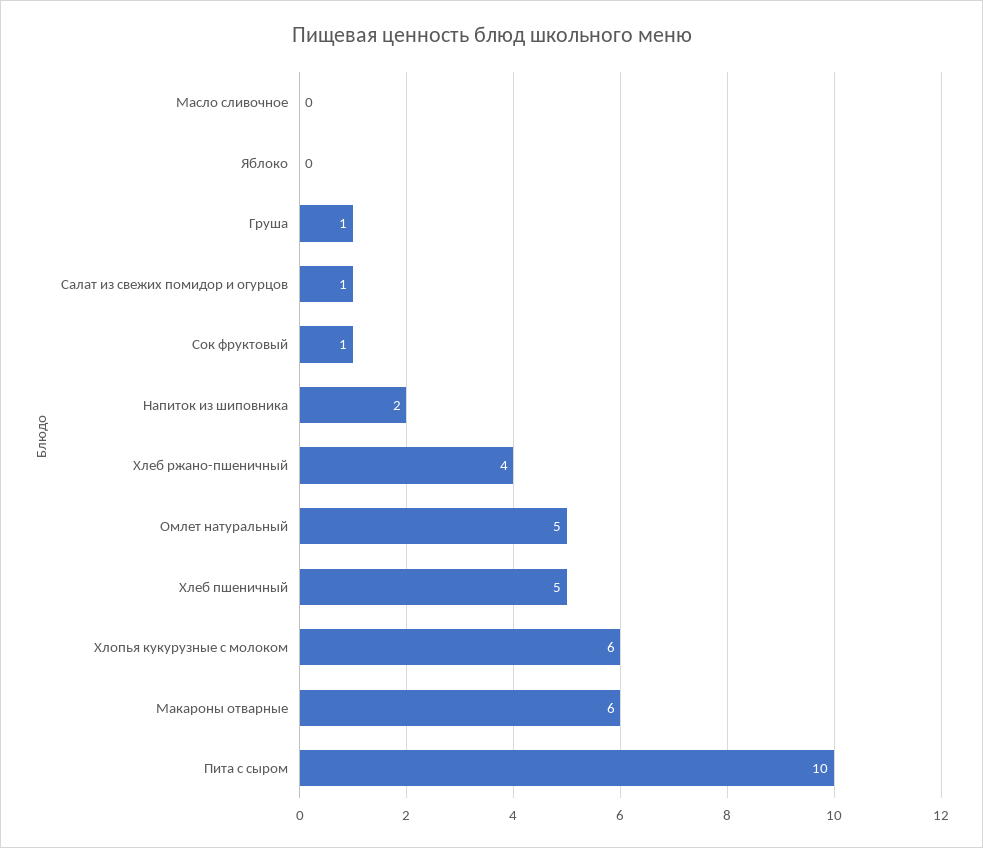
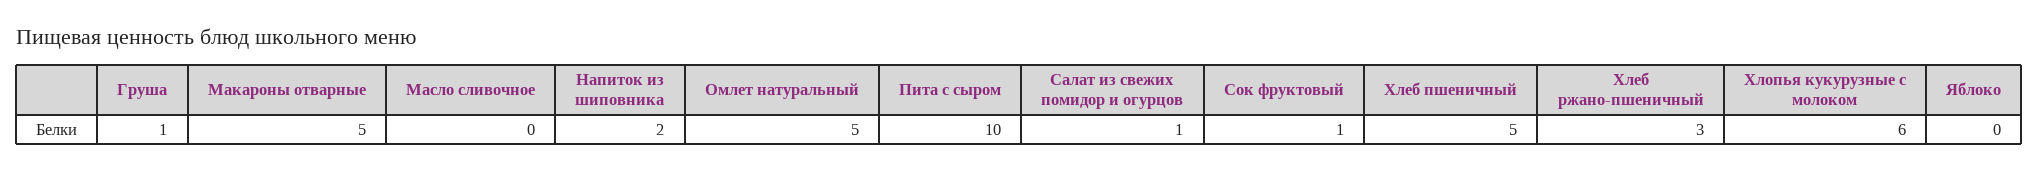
  {
    "Масло сливочное": 0,
    "Яблоко": 0,
    "Груша": 1,
    "Салат из свежих помидор и огурцов": 1,
    "Сок фруктовый": 1,
    "Напиток из шиповника": 2,
-   "Хлеб ржано-пшеничный": 4,
+   "Хлеб ржано-пшеничный": 3,
    "Омлет натуральный": 5,
    "Хлеб пшеничный": 5,
    "Хлопья кукурузные с молоком": 6,
-   "Макароны отварные": 6,
+   "Макароны отварные": 5,
    "Пита с сыром": 10
  }

